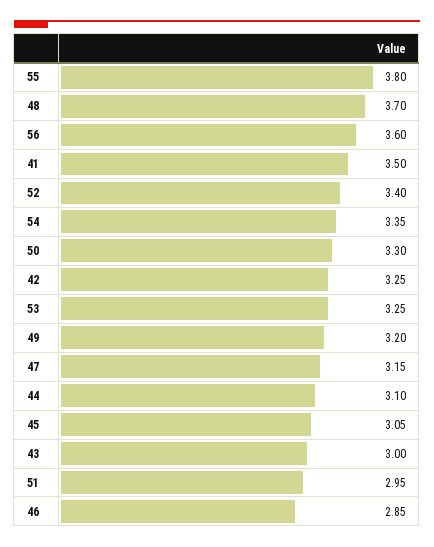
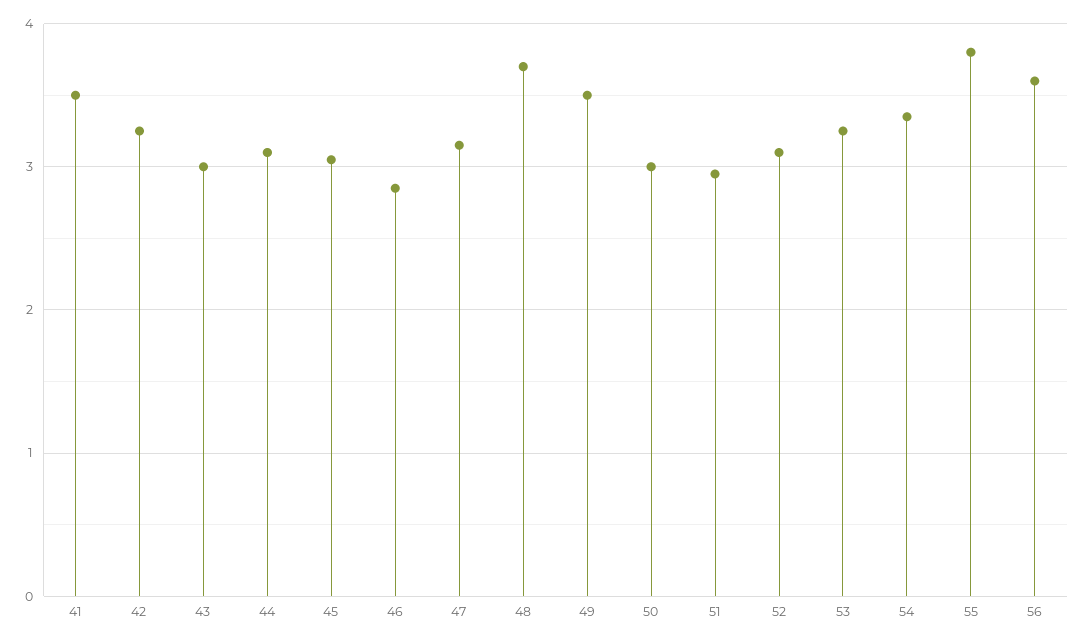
  {
    "55": 3.8,
    "48": 3.7,
    "56": 3.6,
    "41": 3.5,
-   "52": 3.4,
+   "52": 3.1,
    "54": 3.35,
-   "50": 3.3,
+   "50": 3,
    "42": 3.25,
    "53": 3.25,
-   "49": 3.2,
+   "49": 3.5,
    "47": 3.15,
    "44": 3.1,
    "45": 3.05,
    "43": 3,
    "51": 2.95,
    "46": 2.85
  }

